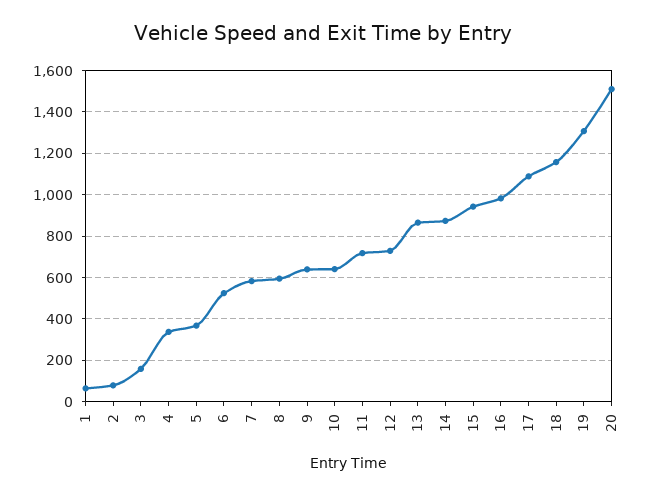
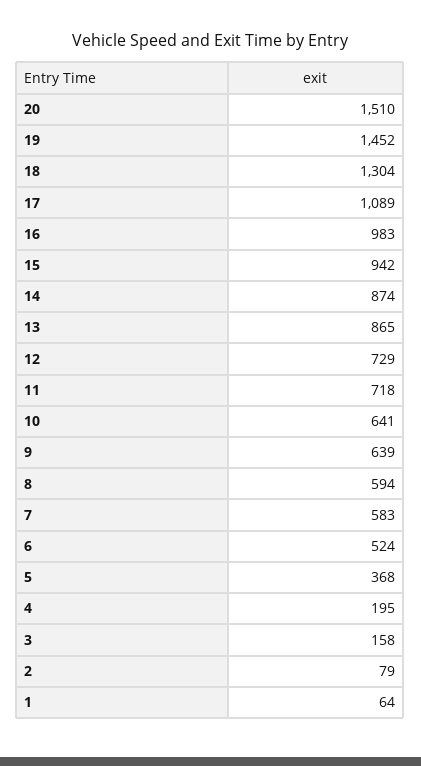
  {
    "1": 64,
    "2": 79,
    "3": 158,
-   "4": 350,
+   "4": 195,
    "5": 368,
    "6": 524,
    "7": 583,
    "8": 594,
    "9": 639,
    "10": 641,
    "11": 718,
    "12": 729,
    "13": 865,
    "14": 874,
    "15": 942,
    "16": 983,
    "17": 1089,
-   "18": 1150,
+   "18": 1304,
-   "19": 1300,
+   "19": 1452,
    "20": 1510
  }

